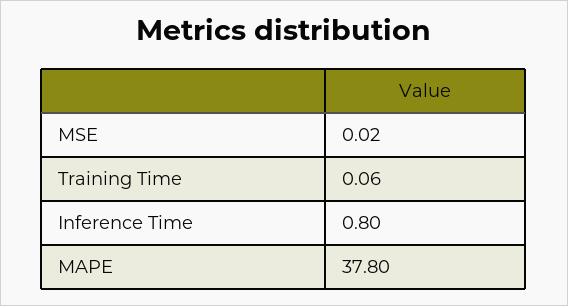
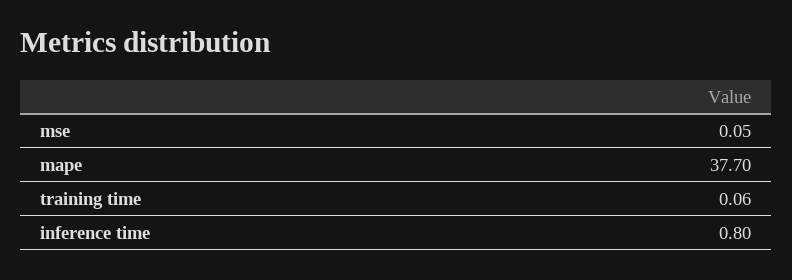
  {
-   "MSE": 0.02,
+   "MSE": 0.05,
    "Training Time": 0.06,
    "Inference Time": 0.8,
-   "MAPE": 37.8
+   "MAPE": 37.7
  }

